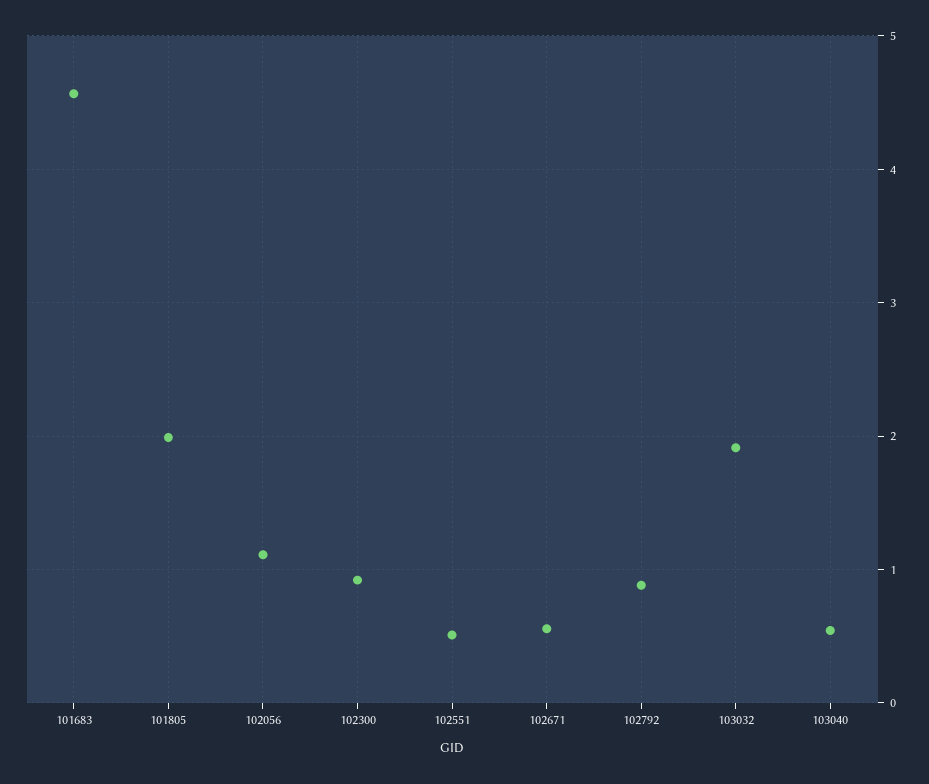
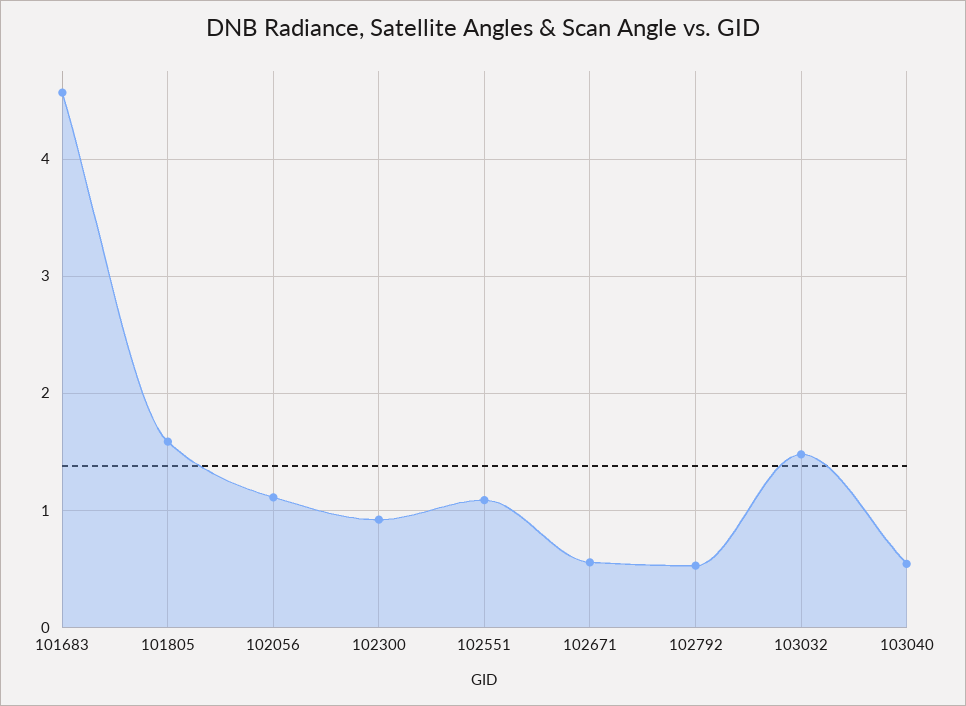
  {
    "101683": 4.6,
-   "101805": 2,
+   "101805": 1.6,
    "102056": 1.1,
    "102300": 0.9,
-   "102551": 0.5,
+   "102551": 1.1,
    "102671": 0.6,
-   "102792": 0.9,
+   "102792": 0.5,
-   "103032": 1.9,
+   "103032": 1.5,
    "103040": 0.5
  }

